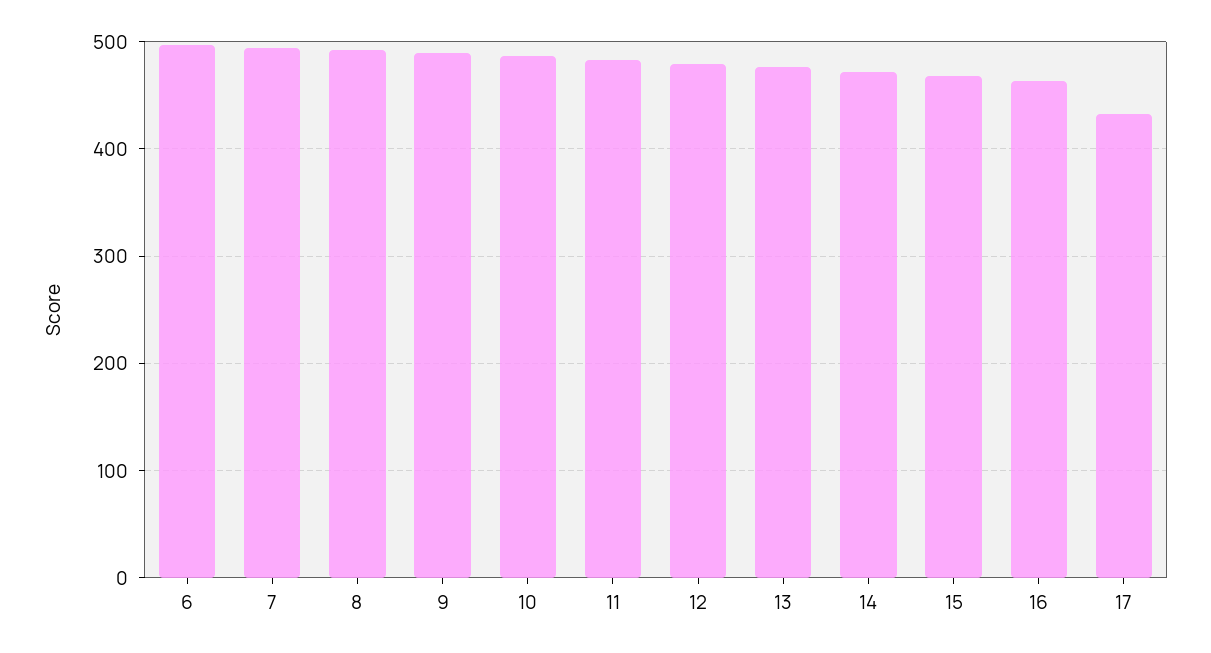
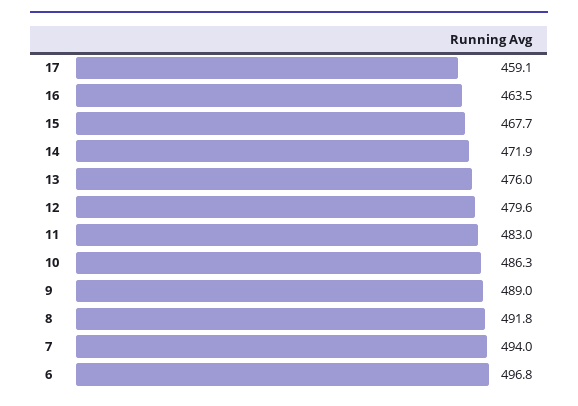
  {
    "6": 496.8,
    "7": 494,
    "8": 491.8,
    "9": 489,
    "10": 486.3,
    "11": 483,
    "12": 479.6,
    "13": 476,
    "14": 471.9,
    "15": 467.7,
    "16": 463.5,
-   "17": 430
+   "17": 459.1
  }

